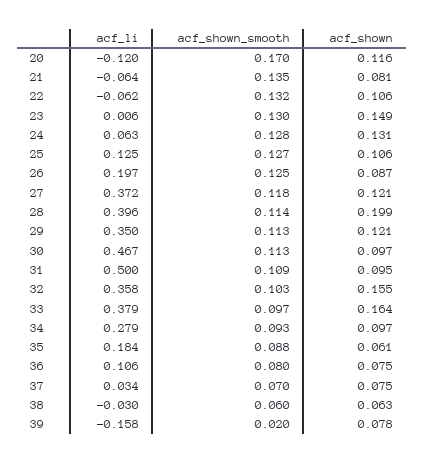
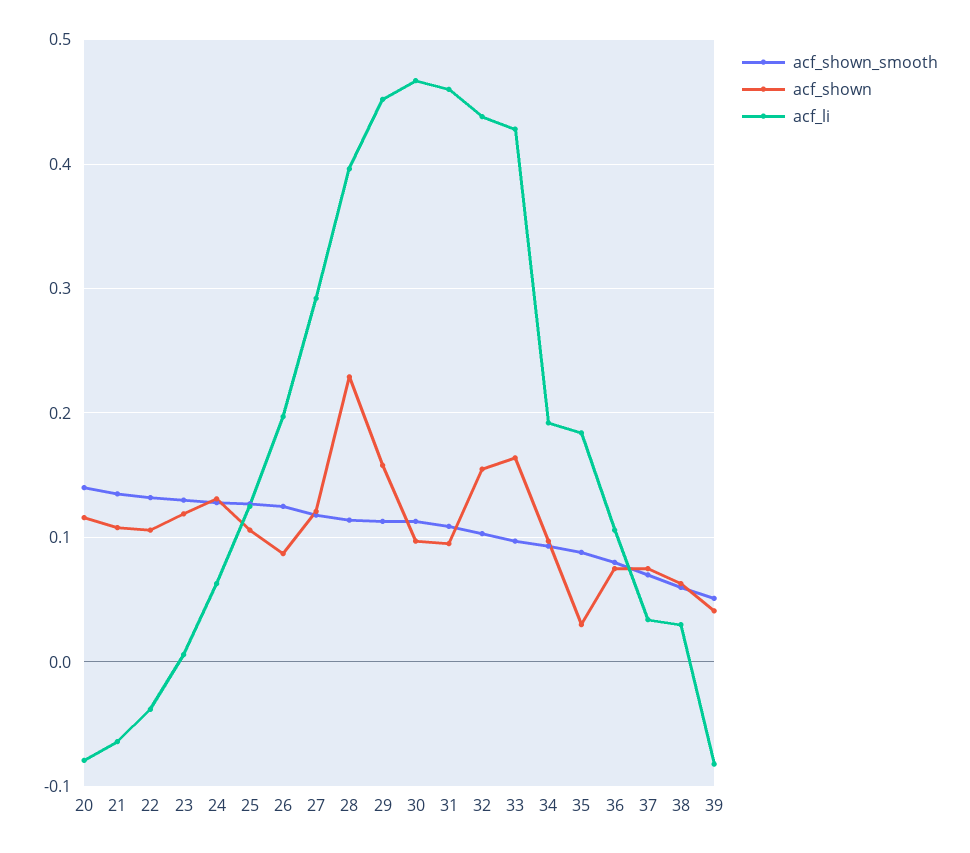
  {
    "acf_li": {
-     "20": -0.12,
+     "20": -0.08,
      "21": -0.064,
-     "22": -0.062,
+     "22": -0.04,
      "23": 0.006,
      "24": 0.063,
      "25": 0.125,
      "26": 0.197,
-     "27": 0.372,
+     "27": 0.29,
      "28": 0.396,
-     "29": 0.35,
+     "29": 0.45,
      "30": 0.467,
-     "31": 0.5,
+     "31": 0.46,
-     "32": 0.358,
+     "32": 0.44,
-     "33": 0.379,
+     "33": 0.43,
-     "34": 0.279,
+     "34": 0.19,
      "35": 0.184,
      "36": 0.106,
      "37": 0.034,
-     "38": -0.03,
+     "38": 0.03,
-     "39": -0.158
+     "39": -0.08
    },
    "acf_shown_smooth": {
-     "20": 0.17,
+     "20": 0.14,
      "21": 0.135,
      "22": 0.132,
      "23": 0.13,
      "24": 0.128,
      "25": 0.127,
      "26": 0.125,
      "27": 0.118,
      "28": 0.114,
      "29": 0.113,
      "30": 0.113,
      "31": 0.109,
      "32": 0.103,
      "33": 0.097,
      "34": 0.093,
      "35": 0.088,
      "36": 0.08,
      "37": 0.07,
      "38": 0.06,
-     "39": 0.02
+     "39": 0.05
    },
    "acf_shown": {
      "20": 0.116,
-     "21": 0.081,
+     "21": 0.11,
      "22": 0.106,
-     "23": 0.149,
+     "23": 0.12,
      "24": 0.131,
      "25": 0.106,
      "26": 0.087,
      "27": 0.121,
-     "28": 0.199,
+     "28": 0.23,
-     "29": 0.121,
+     "29": 0.16,
      "30": 0.097,
      "31": 0.095,
      "32": 0.155,
      "33": 0.164,
      "34": 0.097,
-     "35": 0.061,
+     "35": 0.03,
      "36": 0.075,
      "37": 0.075,
      "38": 0.063,
-     "39": 0.078
+     "39": 0.04
    }
  }

